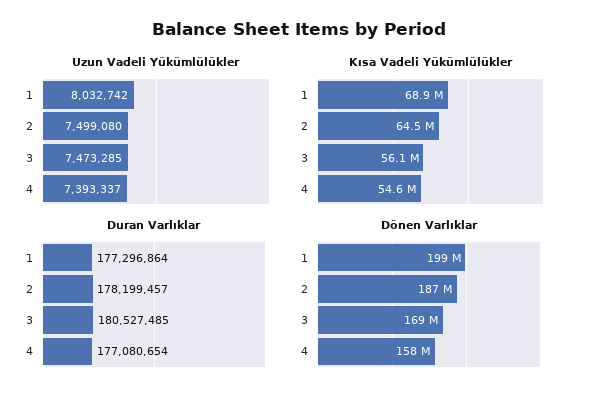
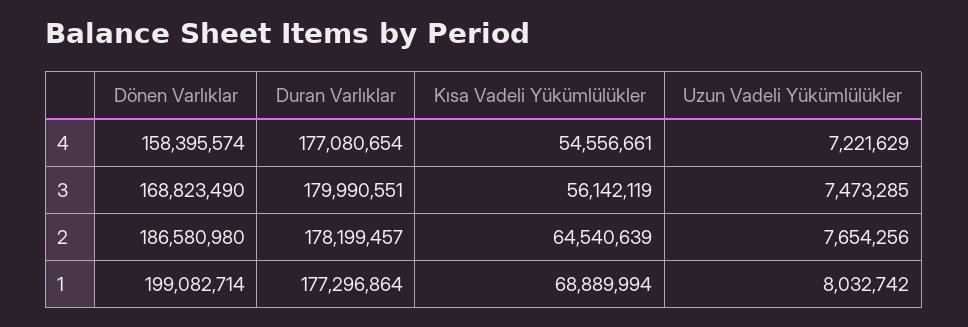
  {
    "Uzun Vadeli Yükümlülükler": {
      "1": 8032742,
-     "2": 7499080,
+     "2": 7654256,
      "3": 7473285,
-     "4": 7393337
+     "4": 7221629
    },
    "Kısa Vadeli Yükümlülükler": {
      "1": 68889994,
      "2": 64540639,
      "3": 56142119,
      "4": 54556661
    },
    "Duran Varlıklar": {
      "1": 177296864,
      "2": 178199457,
-     "3": 180527485,
+     "3": 179990551,
      "4": 177080654
    },
    "Dönen Varlıklar": {
      "1": 199082714,
      "2": 186580980,
      "3": 168823490,
      "4": 158395574
    }
  }

